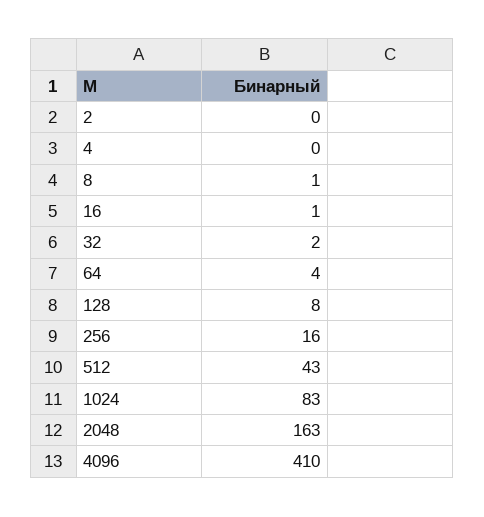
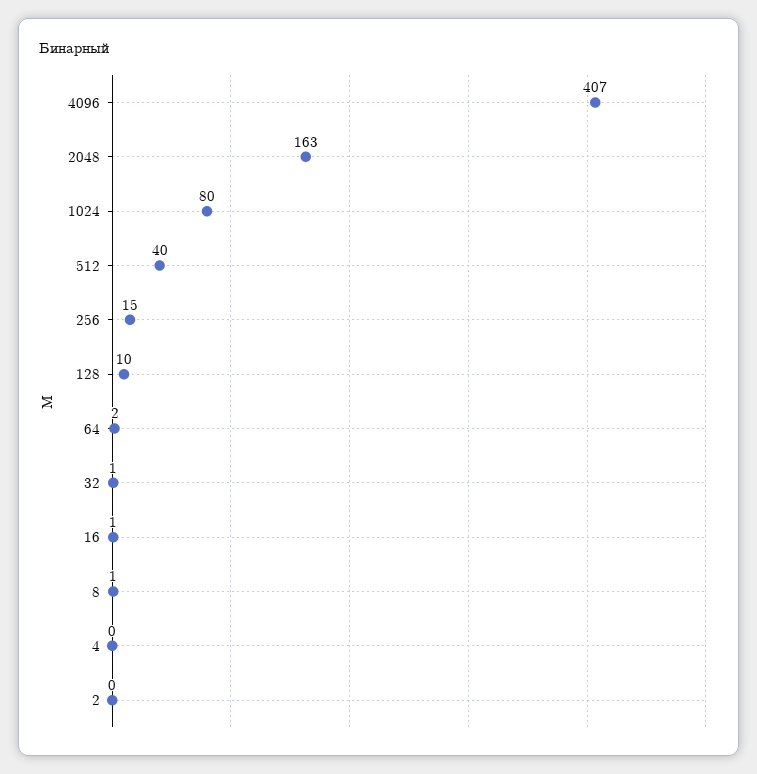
  {
    "2": 0,
    "4": 0,
    "8": 1,
    "16": 1,
-   "32": 2,
+   "32": 1,
-   "64": 4,
+   "64": 2,
-   "128": 8,
+   "128": 10,
-   "256": 16,
+   "256": 15,
-   "512": 43,
+   "512": 40,
-   "1024": 83,
+   "1024": 80,
    "2048": 163,
-   "4096": 410
+   "4096": 407
  }

